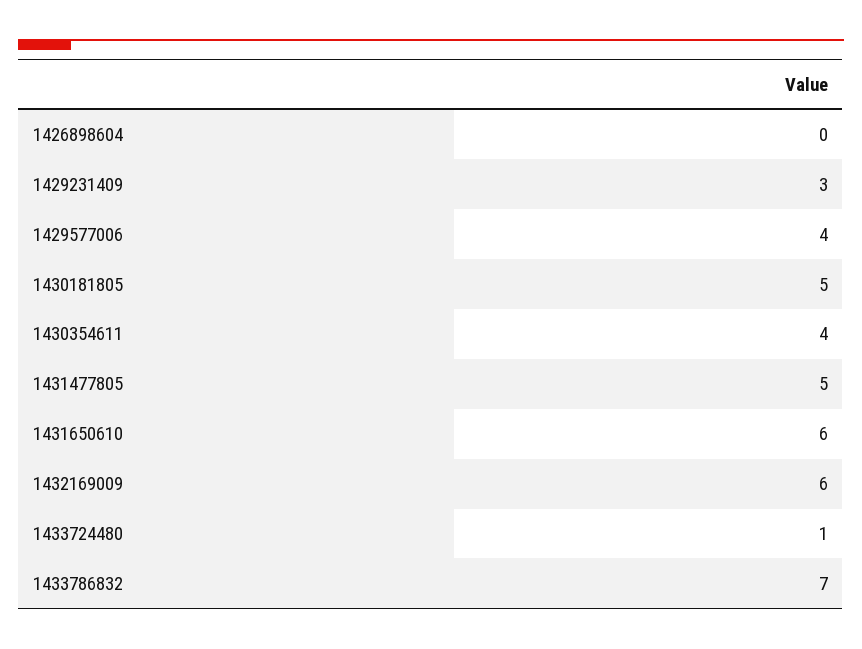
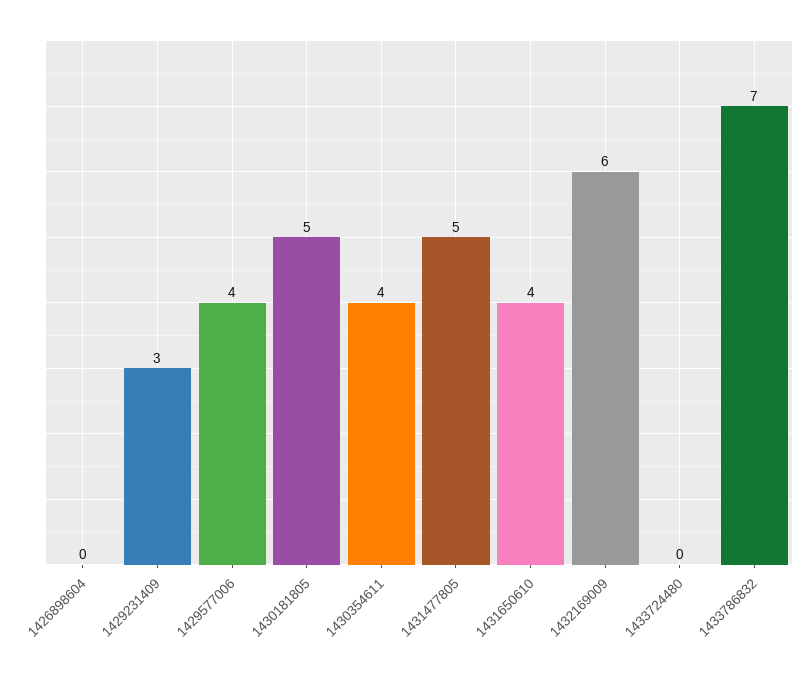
  {
    "1426898604": 0,
    "1429231409": 3,
    "1429577006": 4,
    "1430181805": 5,
    "1430354611": 4,
    "1431477805": 5,
-   "1431650610": 6,
+   "1431650610": 4,
    "1432169009": 6,
-   "1433724480": 1,
+   "1433724480": 0,
    "1433786832": 7
  }

